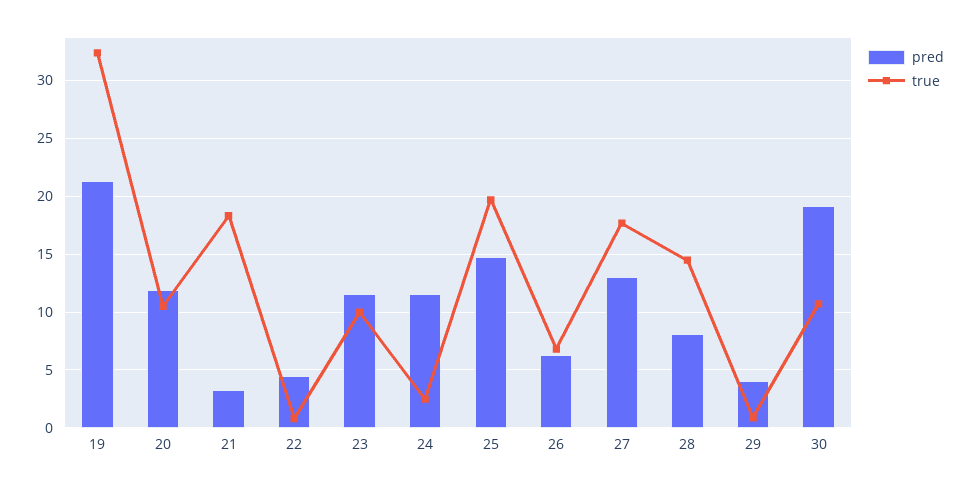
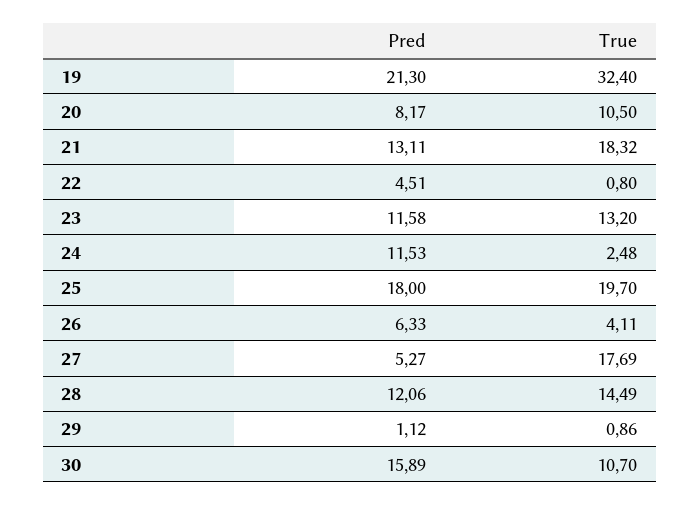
  {
    "pred": {
      "19": 21.3,
-     "20": 12,
+     "20": 8.17,
-     "21": 3,
+     "21": 13.11,
      "22": 4.51,
      "23": 11.58,
      "24": 11.53,
-     "25": 15,
+     "25": 18,
      "26": 6.33,
-     "27": 13,
+     "27": 5.27,
-     "28": 8,
+     "28": 12.06,
-     "29": 4,
+     "29": 1.12,
-     "30": 19
+     "30": 15.89
    },
    "true": {
      "19": 32.4,
      "20": 10.5,
      "21": 18.32,
      "22": 0.8,
-     "23": 10,
+     "23": 13.2,
      "24": 2.48,
      "25": 19.7,
-     "26": 7,
+     "26": 4.11,
      "27": 17.69,
      "28": 14.49,
      "29": 0.86,
      "30": 10.7
    }
  }

